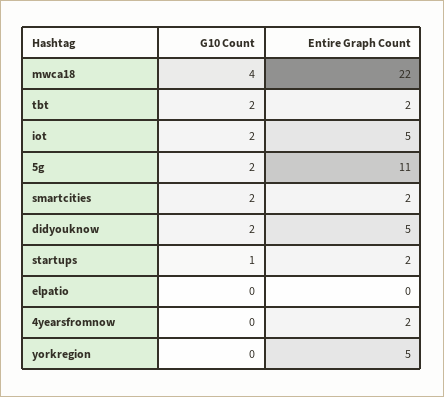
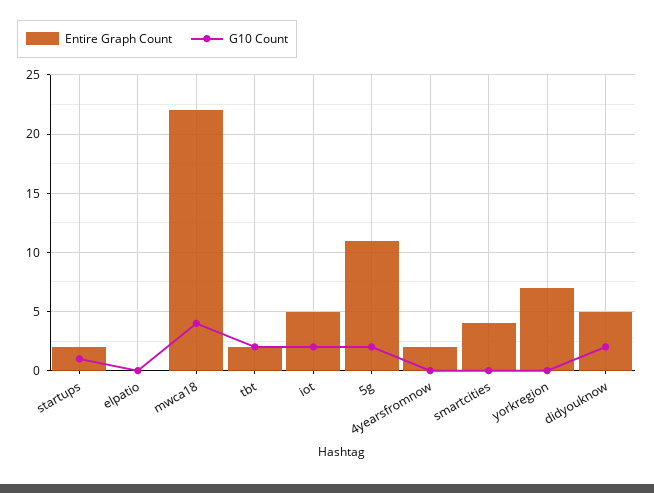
  {
    "G10 Count": {
      "mwca18": 4,
      "tbt": 2,
      "iot": 2,
      "5g": 2,
-     "smartcities": 2,
+     "smartcities": 0,
      "didyouknow": 2,
      "startups": 1,
      "elpatio": 0,
      "4yearsfromnow": 0,
      "yorkregion": 0
    },
    "Entire Graph Count": {
      "mwca18": 22,
      "tbt": 2,
      "iot": 5,
      "5g": 11,
-     "smartcities": 2,
+     "smartcities": 4,
      "didyouknow": 5,
      "startups": 2,
      "elpatio": 0,
      "4yearsfromnow": 2,
-     "yorkregion": 5
+     "yorkregion": 7
    }
  }

